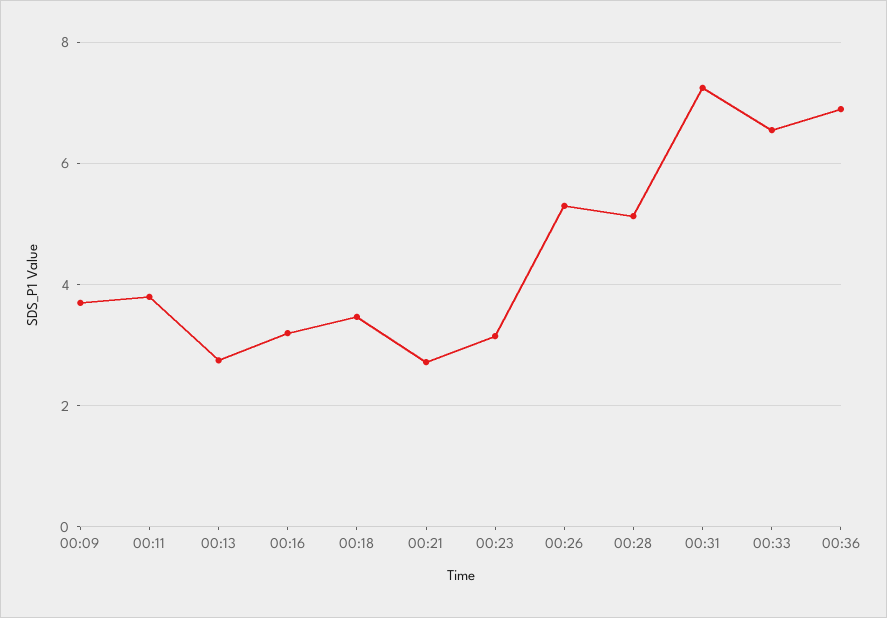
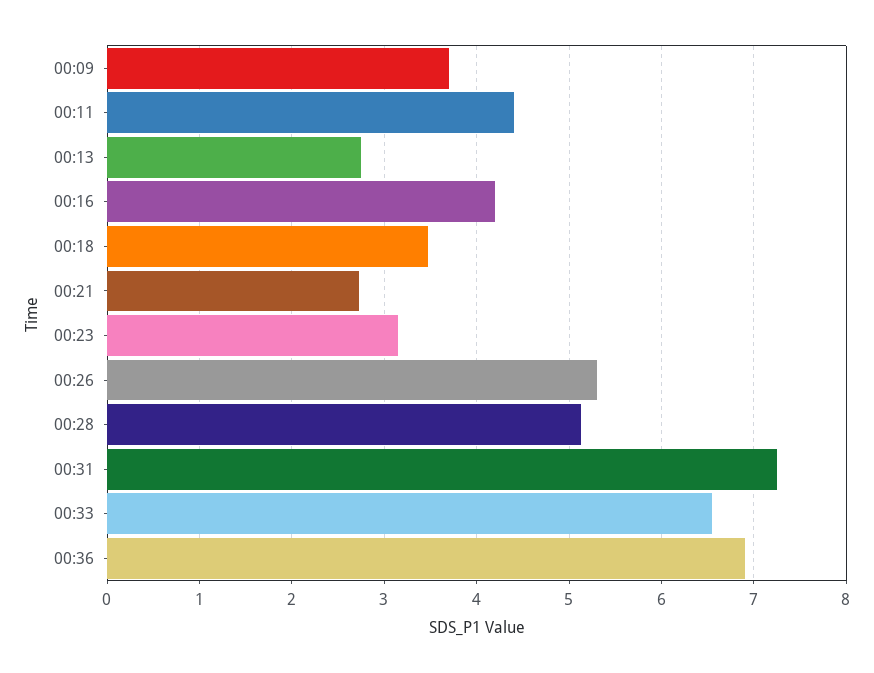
  {
    "00:09": 3.7,
-   "00:11": 3.8,
+   "00:11": 4.4,
    "00:13": 2.8,
-   "00:16": 3.2,
+   "00:16": 4.2,
    "00:18": 3.5,
    "00:21": 2.7,
    "00:23": 3.2,
    "00:26": 5.3,
    "00:28": 5.1,
    "00:31": 7.3,
    "00:33": 6.6,
    "00:36": 6.9
  }

